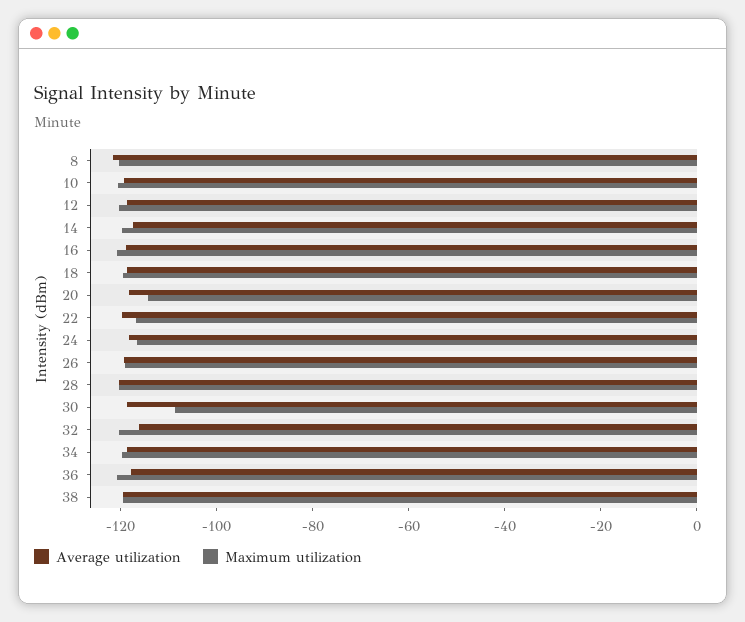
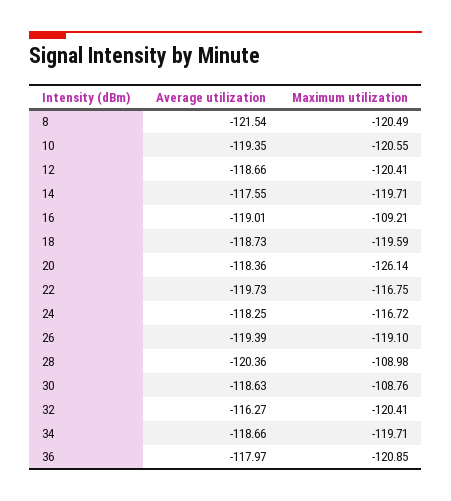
  {
    "Average utilization": {
      "8": -121.54,
      "10": -119.35,
      "12": -118.66,
      "14": -117.55,
      "16": -119.01,
      "18": -118.73,
      "20": -118.36,
      "22": -119.73,
      "24": -118.25,
      "26": -119.39,
      "28": -120.36,
      "30": -118.63,
      "32": -116.27,
      "34": -118.66,
-     "36": -117.97,
+     "36": -117.97
-     "38": -120
    },
    "Maximum utilization": {
      "8": -120.49,
      "10": -120.55,
      "12": -120.41,
      "14": -119.71,
-     "16": -120,
+     "16": -109.21,
      "18": -119.59,
-     "20": -115,
+     "20": -126.14,
      "22": -116.75,
      "24": -116.72,
      "26": -119.1,
-     "28": -120,
+     "28": -108.98,
      "30": -108.76,
      "32": -120.41,
      "34": -119.71,
-     "36": -120.85,
+     "36": -120.85
-     "38": -120
    }
  }

